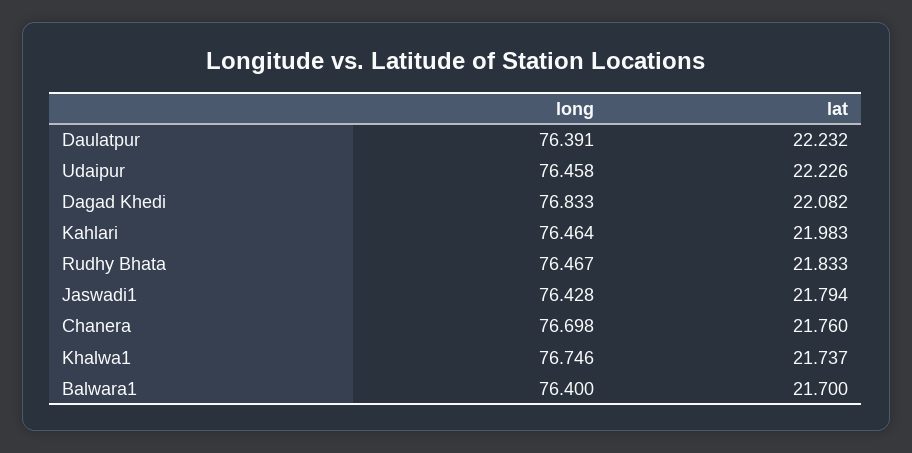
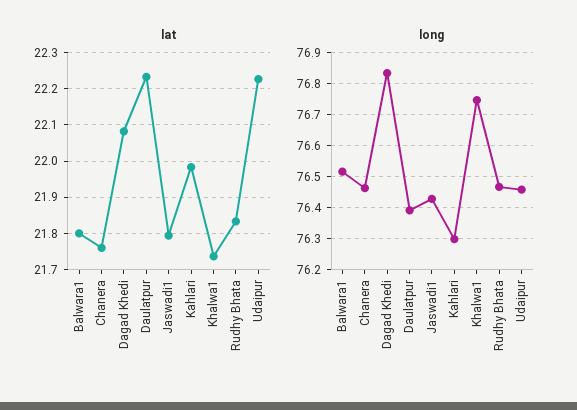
  {
    "long": {
      "Daulatpur": 76.391,
      "Udaipur": 76.458,
      "Dagad Khedi": 76.833,
-     "Kahlari": 76.464,
+     "Kahlari": 76.3,
      "Rudhy Bhata": 76.467,
      "Jaswadi1": 76.428,
-     "Chanera": 76.698,
+     "Chanera": 76.46,
      "Khalwa1": 76.746,
-     "Balwara1": 76.4
+     "Balwara1": 76.52
    },
    "lat": {
      "Daulatpur": 22.232,
      "Udaipur": 22.226,
      "Dagad Khedi": 22.082,
      "Kahlari": 21.983,
      "Rudhy Bhata": 21.833,
      "Jaswadi1": 21.794,
      "Chanera": 21.76,
      "Khalwa1": 21.737,
-     "Balwara1": 21.7
+     "Balwara1": 21.8
    }
  }

